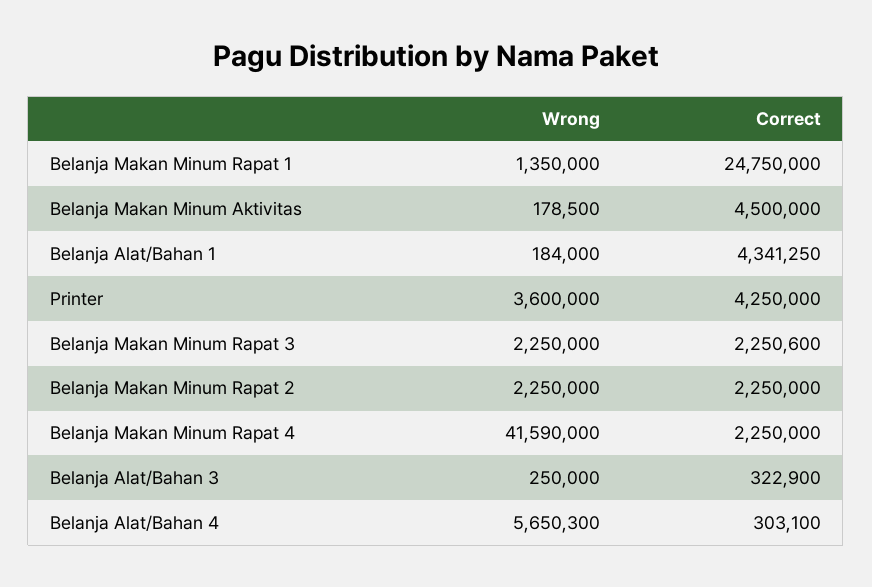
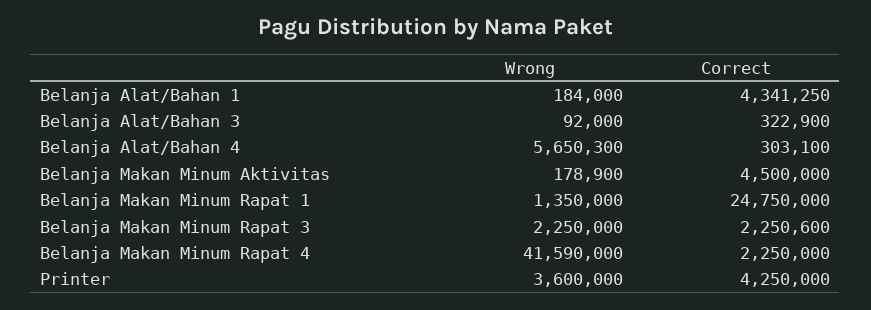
  {
    "Wrong": {
      "Belanja Makan Minum Rapat 1": 1350000,
-     "Belanja Makan Minum Aktivitas": 178500,
+     "Belanja Makan Minum Aktivitas": 178900,
      "Belanja Alat/Bahan 1": 184000,
      "Printer": 3600000,
      "Belanja Makan Minum Rapat 3": 2250000,
-     "Belanja Makan Minum Rapat 2": 2250000,
      "Belanja Makan Minum Rapat 4": 41590000,
-     "Belanja Alat/Bahan 3": 250000,
+     "Belanja Alat/Bahan 3": 92000,
      "Belanja Alat/Bahan 4": 5650300
    },
    "Correct": {
      "Belanja Makan Minum Rapat 1": 24750000,
      "Belanja Makan Minum Aktivitas": 4500000,
      "Belanja Alat/Bahan 1": 4341250,
      "Printer": 4250000,
      "Belanja Makan Minum Rapat 3": 2250600,
-     "Belanja Makan Minum Rapat 2": 2250000,
      "Belanja Makan Minum Rapat 4": 2250000,
      "Belanja Alat/Bahan 3": 322900,
      "Belanja Alat/Bahan 4": 303100
    }
  }

